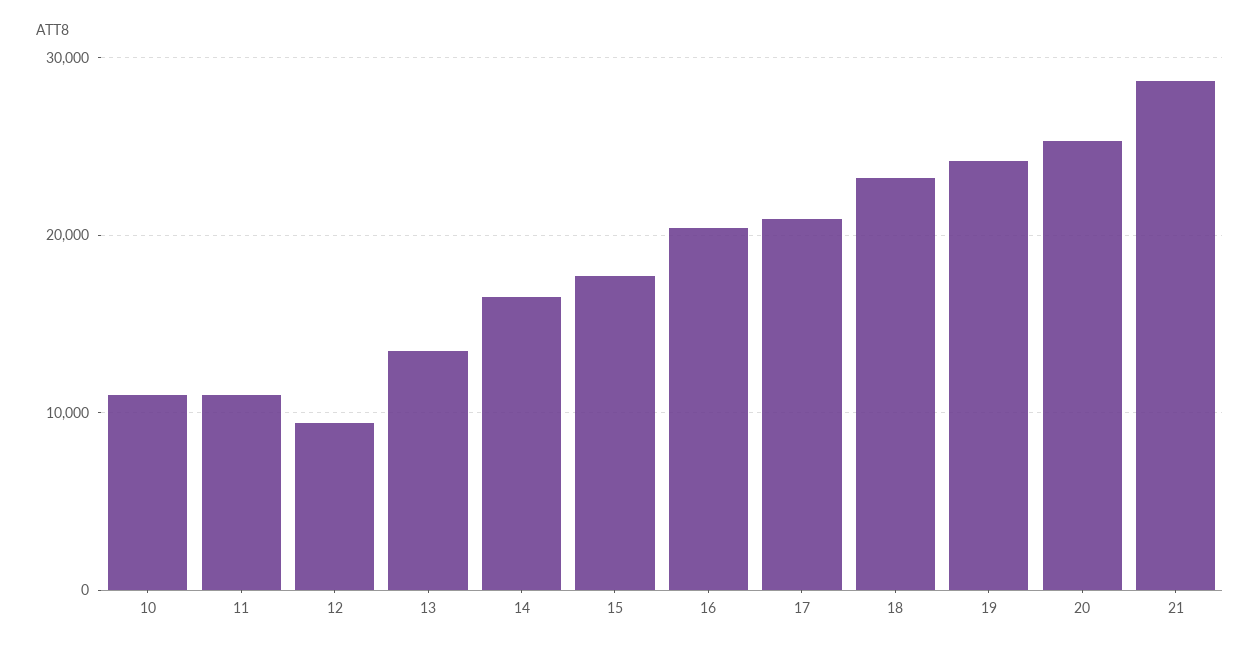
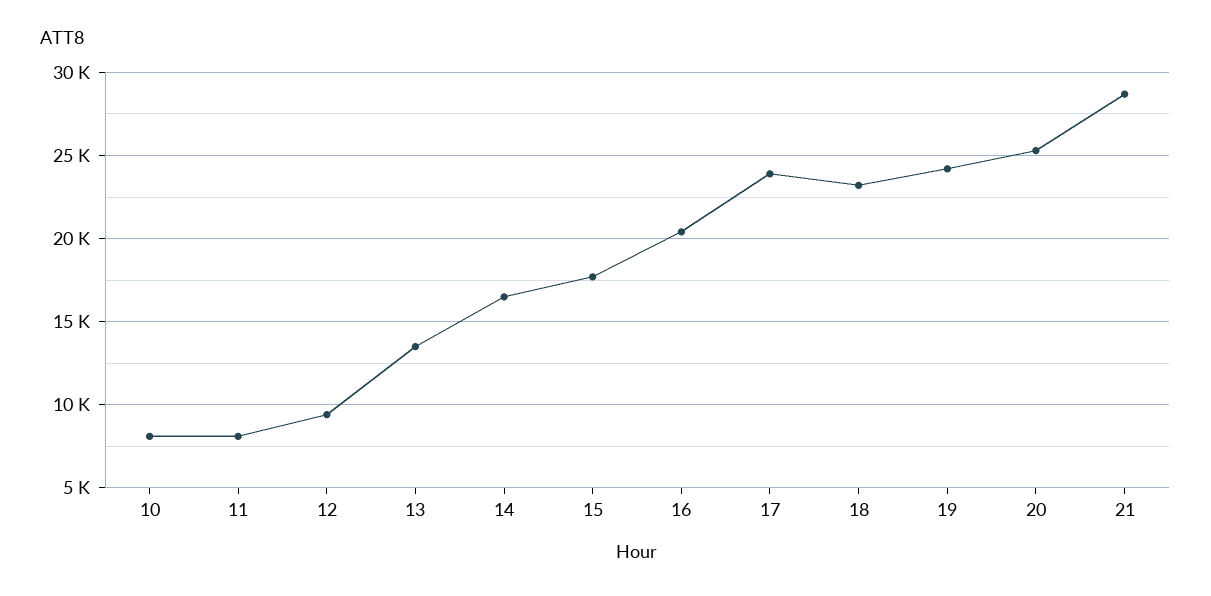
  {
-   "10": 11000,
+   "10": 8000,
-   "11": 11000,
+   "11": 8000,
    "12": 9500,
    "13": 13500,
    "14": 16500,
    "15": 17500,
    "16": 20500,
-   "17": 21000,
+   "17": 24000,
    "18": 23000,
    "19": 24000,
    "20": 25500,
    "21": 28500
  }

